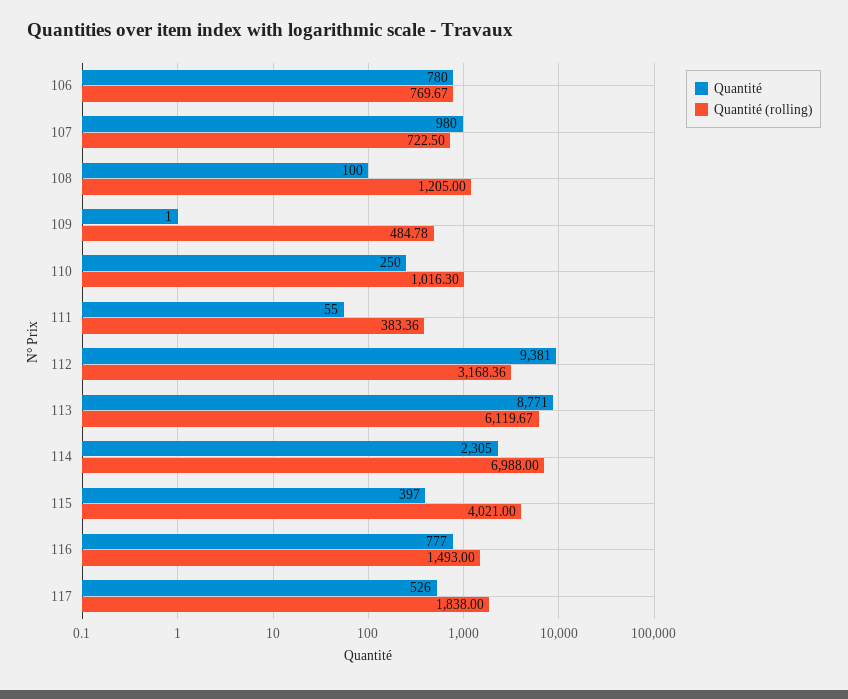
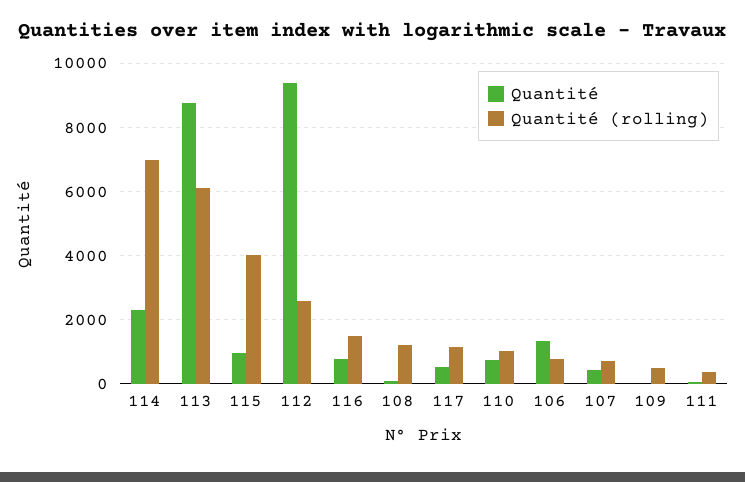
  {
    "Quantité": {
-     "106": 780,
+     "106": 1400,
-     "107": 980,
+     "107": 400,
      "108": 100,
      "109": 1,
-     "110": 250,
+     "110": 800,
      "111": 55,
      "112": 9381,
      "113": 8771,
      "114": 2305,
-     "115": 397,
+     "115": 1000,
      "116": 777,
      "117": 526
    },
    "Quantité (rolling)": {
      "106": 769.67,
      "107": 722.5,
      "108": 1205,
      "109": 484.78,
      "110": 1016.3,
      "111": 383.36,
-     "112": 3168.36,
+     "112": 2600,
      "113": 6119.67,
      "114": 6988,
      "115": 4021,
      "116": 1493,
-     "117": 1838
+     "117": 1200
    }
  }

